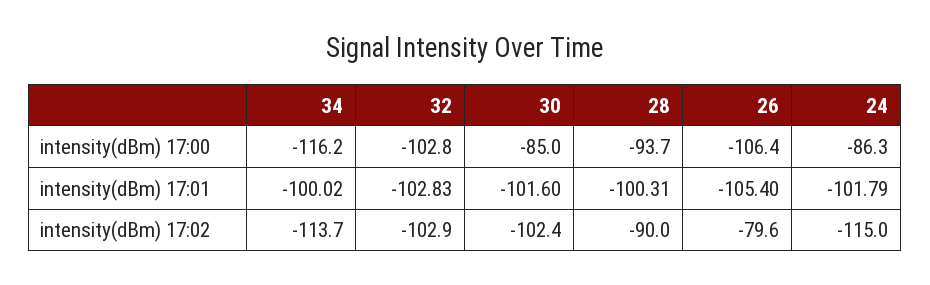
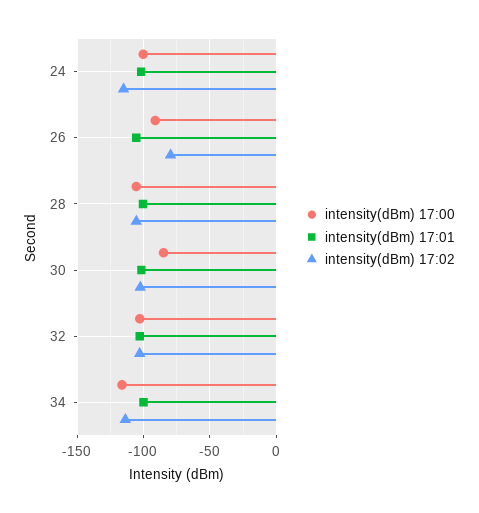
  {
    "intensity(dBm) 17:00": {
      "34": -116.2,
      "32": -102.8,
      "30": -85,
-     "28": -93.7,
+     "28": -105,
-     "26": -106.4,
+     "26": -90,
-     "24": -86.3
+     "24": -100
    },
    "intensity(dBm) 17:01": {
      "34": -100.02,
      "32": -102.83,
      "30": -101.6,
      "28": -100.31,
      "26": -105.4,
      "24": -101.79
    },
    "intensity(dBm) 17:02": {
      "34": -113.7,
      "32": -102.9,
      "30": -102.4,
-     "28": -90,
+     "28": -105,
      "26": -79.6,
      "24": -115
    }
  }

